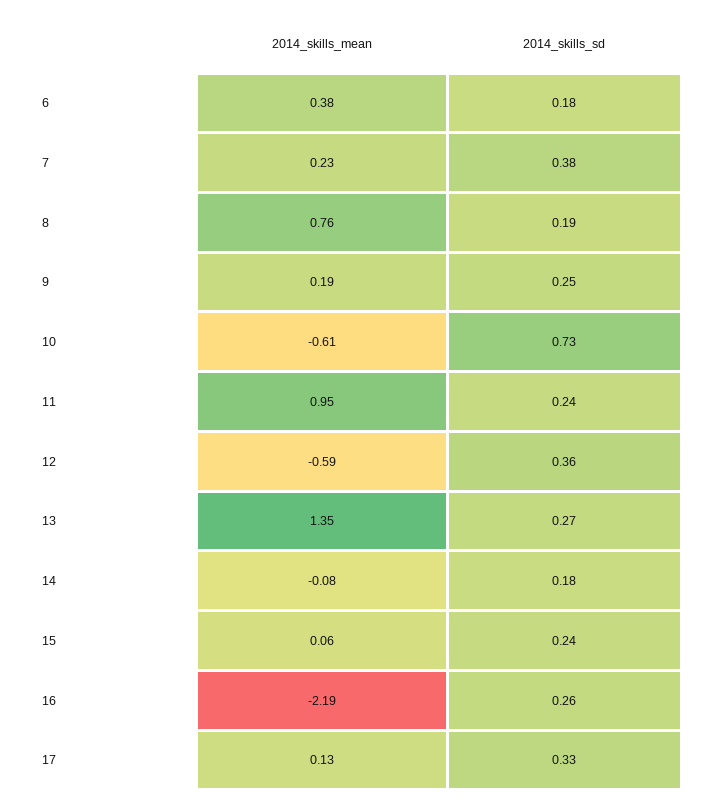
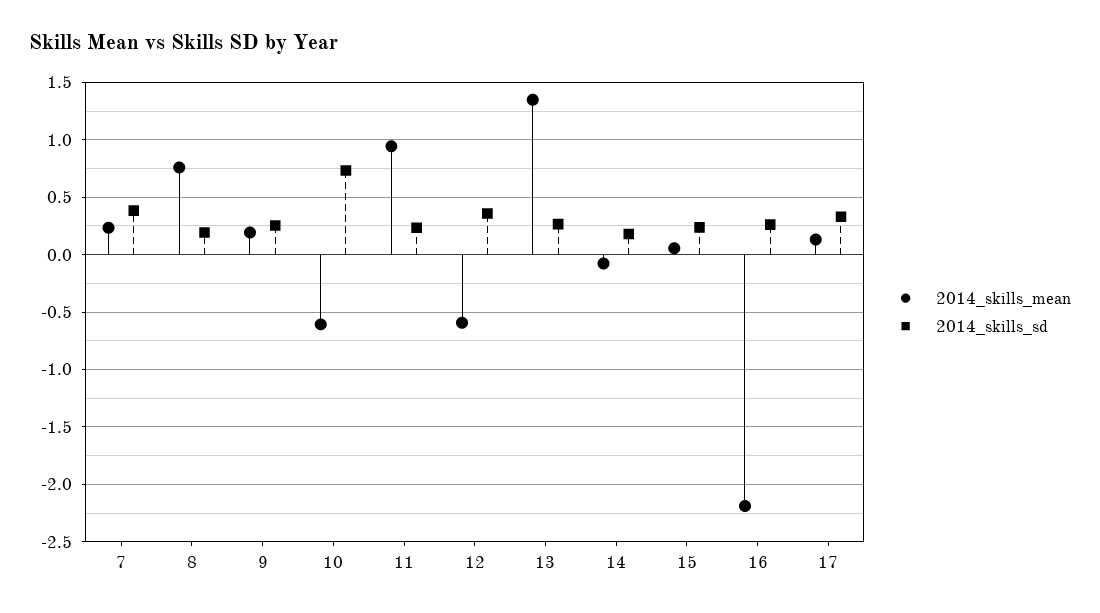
  {
    "2014_skills_mean": {
-     "6": 0.38,
      "7": 0.23,
      "8": 0.76,
      "9": 0.19,
      "10": -0.61,
      "11": 0.95,
      "12": -0.59,
      "13": 1.35,
      "14": -0.08,
      "15": 0.06,
      "16": -2.19,
      "17": 0.13
    },
    "2014_skills_sd": {
-     "6": 0.18,
      "7": 0.38,
      "8": 0.19,
      "9": 0.25,
      "10": 0.73,
      "11": 0.24,
      "12": 0.36,
      "13": 0.27,
      "14": 0.18,
      "15": 0.24,
      "16": 0.26,
      "17": 0.33
    }
  }

